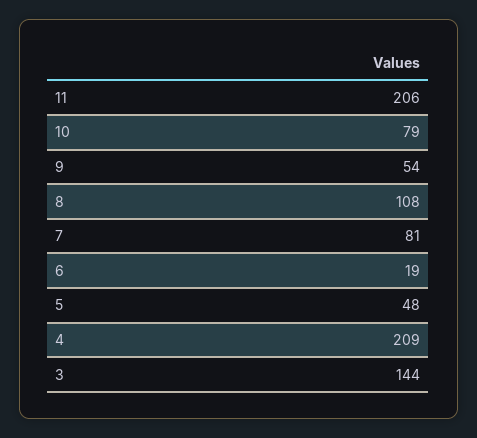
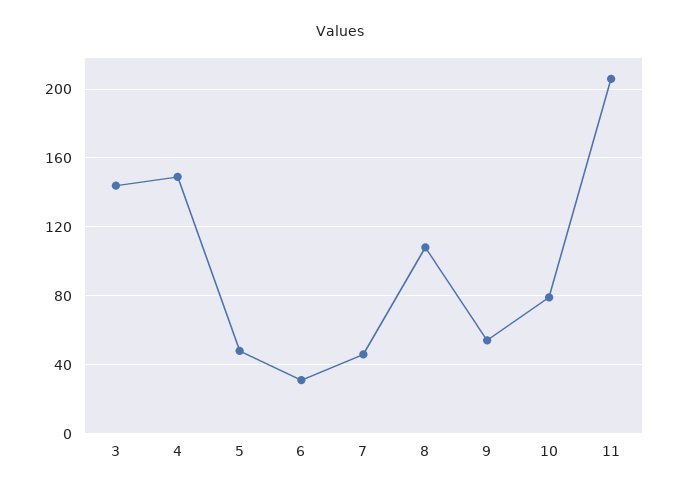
  {
    "11": 206,
    "10": 79,
    "9": 54,
    "8": 108,
-   "7": 81,
+   "7": 45,
-   "6": 19,
+   "6": 30,
    "5": 48,
-   "4": 209,
+   "4": 150,
    "3": 144
  }

